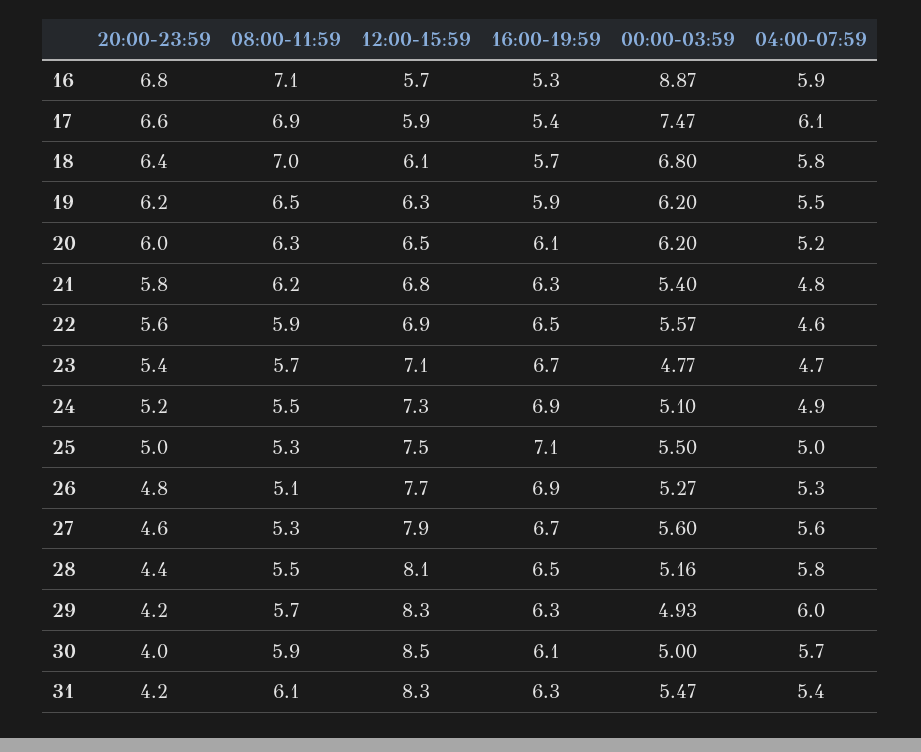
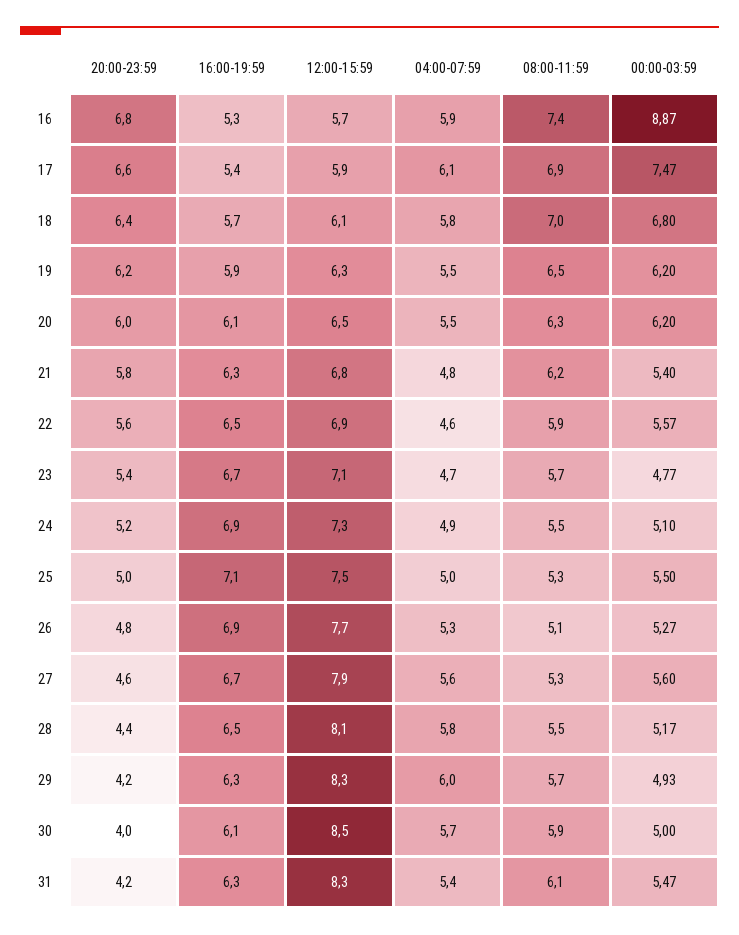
  {
    "20:00-23:59": {
      "16": 6.8,
      "17": 6.6,
      "18": 6.4,
      "19": 6.2,
      "20": 6,
      "21": 5.8,
      "22": 5.6,
      "23": 5.4,
      "24": 5.2,
      "25": 5,
      "26": 4.8,
      "27": 4.6,
      "28": 4.4,
      "29": 4.2,
      "30": 4,
      "31": 4.2
    },
    "08:00-11:59": {
-     "16": 7.1,
+     "16": 7.4,
      "17": 6.9,
      "18": 7,
      "19": 6.5,
      "20": 6.3,
      "21": 6.2,
      "22": 5.9,
      "23": 5.7,
      "24": 5.5,
      "25": 5.3,
      "26": 5.1,
      "27": 5.3,
      "28": 5.5,
      "29": 5.7,
      "30": 5.9,
      "31": 6.1
    },
    "12:00-15:59": {
      "16": 5.7,
      "17": 5.9,
      "18": 6.1,
      "19": 6.3,
      "20": 6.5,
      "21": 6.8,
      "22": 6.9,
      "23": 7.1,
      "24": 7.3,
      "25": 7.5,
      "26": 7.7,
      "27": 7.9,
      "28": 8.1,
      "29": 8.3,
      "30": 8.5,
      "31": 8.3
    },
    "16:00-19:59": {
      "16": 5.3,
      "17": 5.4,
      "18": 5.7,
      "19": 5.9,
      "20": 6.1,
      "21": 6.3,
      "22": 6.5,
      "23": 6.7,
      "24": 6.9,
      "25": 7.1,
      "26": 6.9,
      "27": 6.7,
      "28": 6.5,
      "29": 6.3,
      "30": 6.1,
      "31": 6.3
    },
    "00:00-03:59": {
      "16": 8.87,
      "17": 7.47,
      "18": 6.8,
      "19": 6.2,
      "20": 6.2,
      "21": 5.4,
      "22": 5.57,
      "23": 4.77,
      "24": 5.1,
      "25": 5.5,
      "26": 5.27,
      "27": 5.6,
-     "28": 5.16,
+     "28": 5.17,
      "29": 4.93,
      "30": 5,
      "31": 5.47
    },
    "04:00-07:59": {
      "16": 5.9,
      "17": 6.1,
      "18": 5.8,
      "19": 5.5,
-     "20": 5.2,
+     "20": 5.5,
      "21": 4.8,
      "22": 4.6,
      "23": 4.7,
      "24": 4.9,
      "25": 5,
      "26": 5.3,
      "27": 5.6,
      "28": 5.8,
      "29": 6,
      "30": 5.7,
      "31": 5.4
    }
  }

